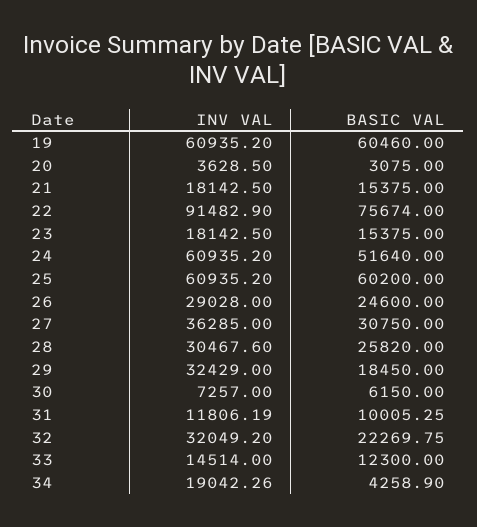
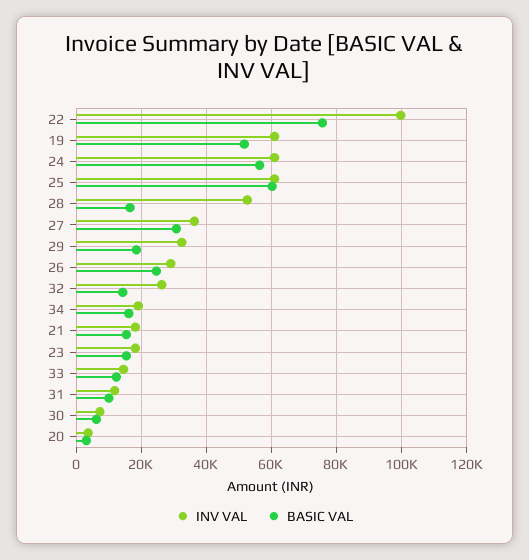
  {
    "INV VAL": {
      "19": 60935.2,
      "20": 3628.5,
      "21": 18142.5,
-     "22": 91482.9,
+     "22": 100000,
      "23": 18142.5,
      "24": 60935.2,
      "25": 60935.2,
      "26": 29028,
      "27": 36285,
-     "28": 30467.6,
+     "28": 52000,
      "29": 32429,
      "30": 7257,
      "31": 11806.19,
-     "32": 32049.2,
+     "32": 26000,
      "33": 14514,
      "34": 19042.26
    },
    "BASIC VAL": {
-     "19": 60460,
+     "19": 52000,
      "20": 3075,
      "21": 15375,
      "22": 75674,
      "23": 15375,
-     "24": 51640,
+     "24": 56000,
      "25": 60200,
      "26": 24600,
      "27": 30750,
-     "28": 25820,
+     "28": 16000,
      "29": 18450,
      "30": 6150,
      "31": 10005.25,
-     "32": 22269.75,
+     "32": 14000,
      "33": 12300,
-     "34": 4258.9
+     "34": 16000
    }
  }

